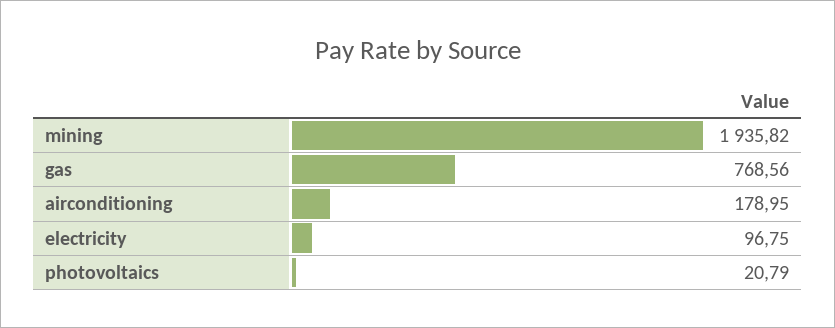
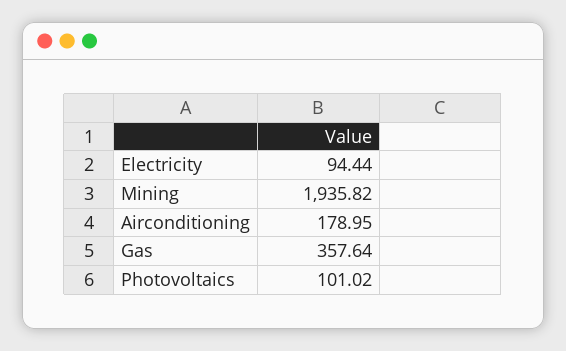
  {
    "mining": 1935.82,
-   "gas": 768.56,
+   "gas": 357.64,
    "airconditioning": 178.95,
-   "electricity": 96.75,
+   "electricity": 94.44,
-   "photovoltaics": 20.79
+   "photovoltaics": 101.02
  }

